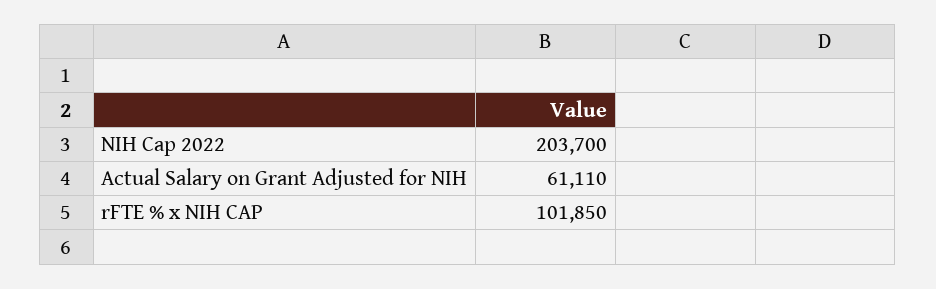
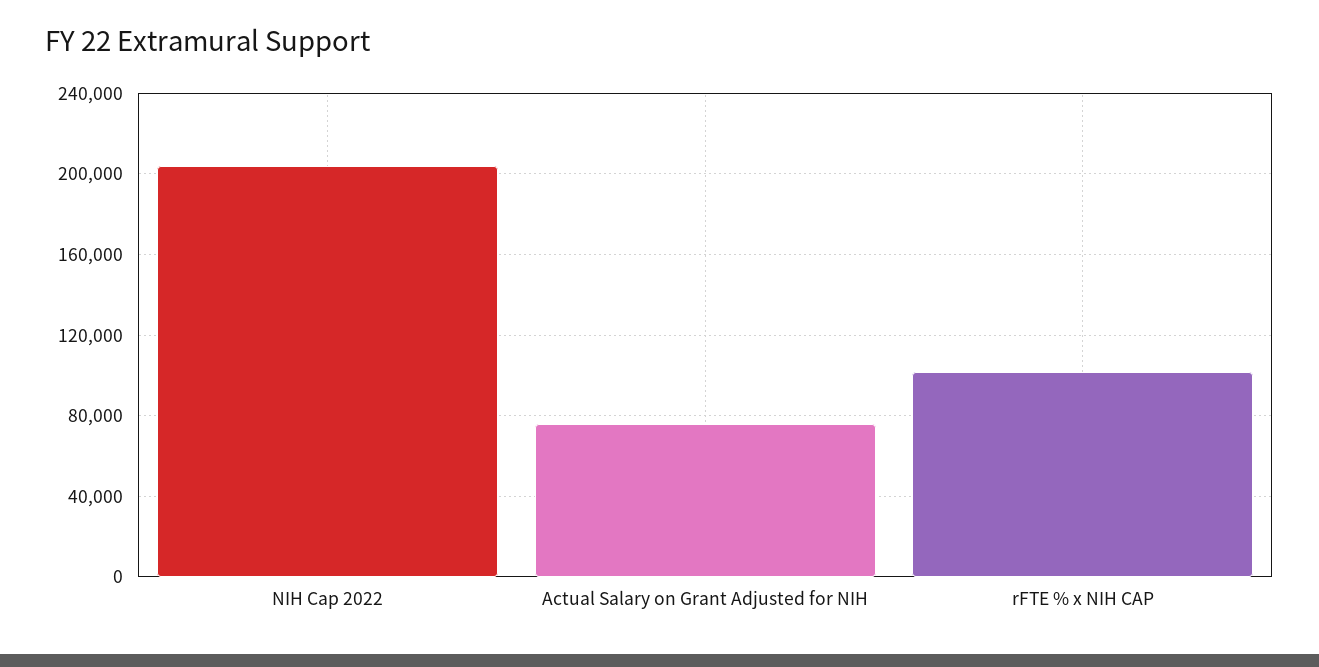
  {
    "NIH Cap 2022": 203700,
-   "Actual Salary on Grant Adjusted for NIH": 61110,
+   "Actual Salary on Grant Adjusted for NIH": 75000,
    "rFTE % x NIH CAP": 101850
  }

